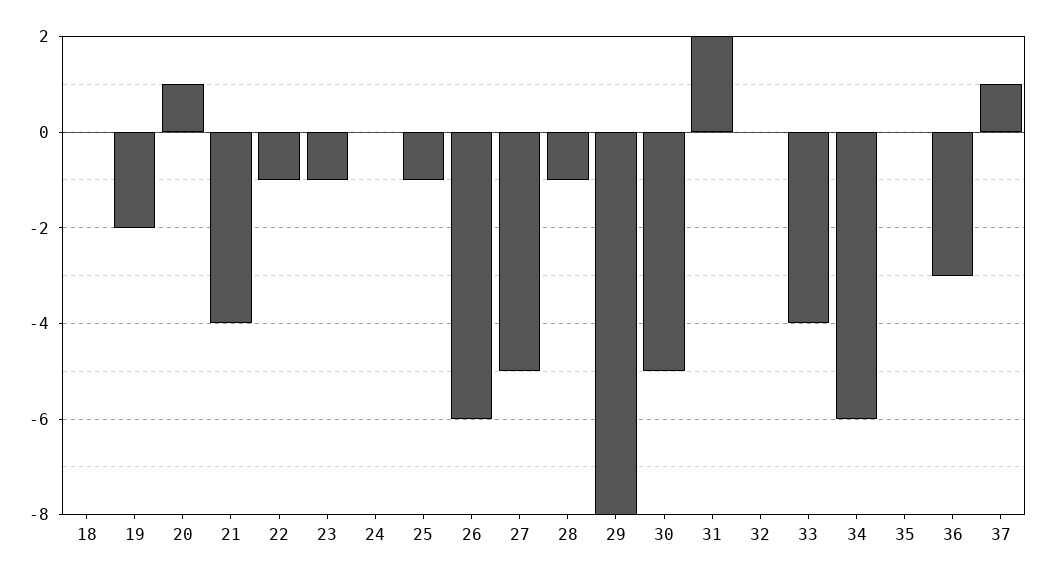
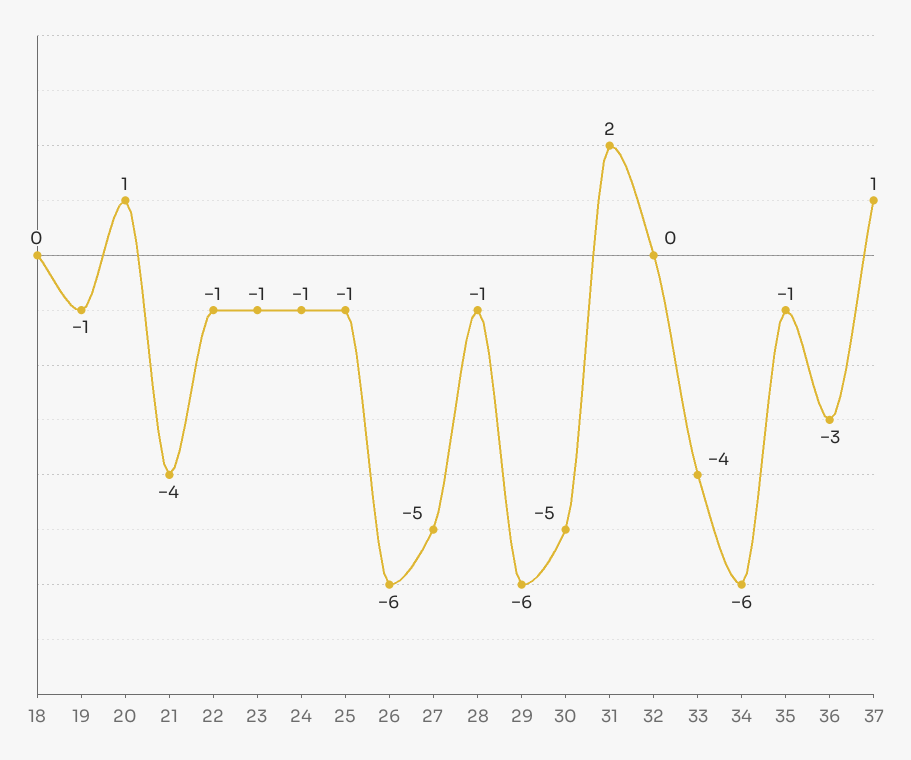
  {
    "18": 0,
-   "19": -2,
+   "19": -1,
    "20": 1,
    "21": -4,
    "22": -1,
    "23": -1,
-   "24": 0,
+   "24": -1,
    "25": -1,
    "26": -6,
    "27": -5,
    "28": -1,
-   "29": -8,
+   "29": -6,
    "30": -5,
    "31": 2,
    "32": 0,
    "33": -4,
    "34": -6,
-   "35": 0,
+   "35": -1,
    "36": -3,
    "37": 1
  }

